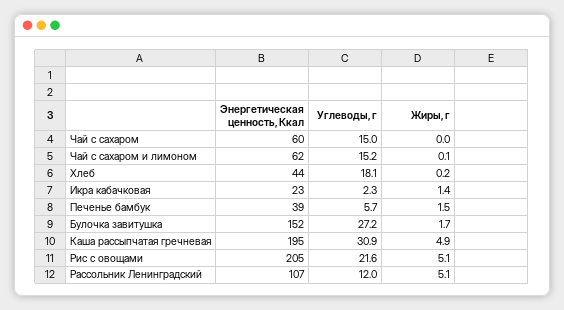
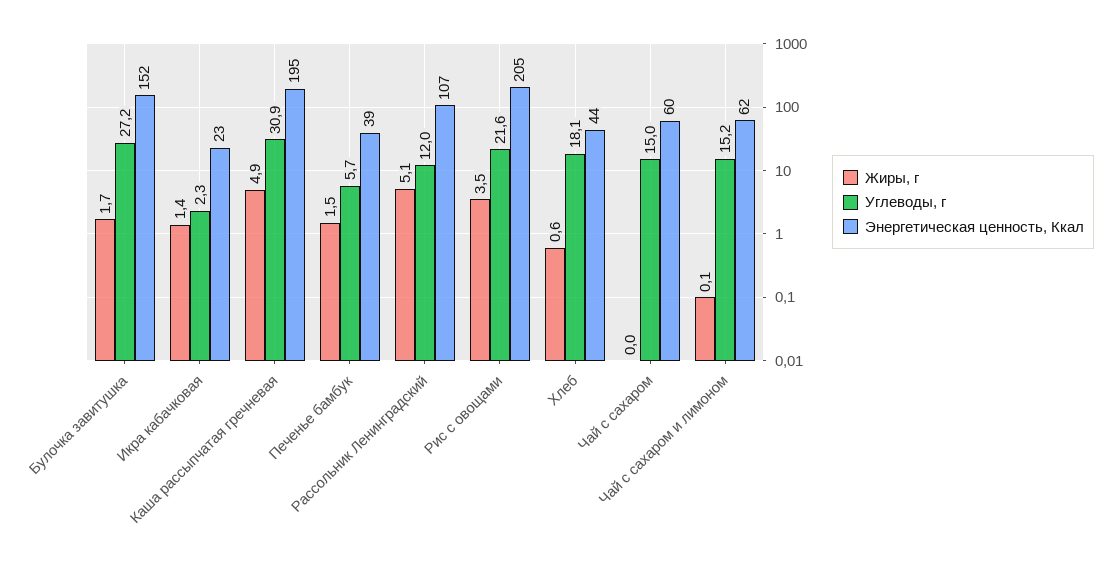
  {
    "Энергетическая ценность, Ккал": {
      "Чай с сахаром": 60,
      "Чай с сахаром и лимоном": 62,
      "Хлеб": 44,
      "Икра кабачковая": 23,
      "Печенье бамбук": 39,
      "Булочка завитушка": 152,
      "Каша рассыпчатая гречневая": 195,
      "Рис с овощами": 205,
      "Рассольник Ленинградский": 107
    },
    "Углеводы, г": {
      "Чай с сахаром": 15,
      "Чай с сахаром и лимоном": 15.2,
      "Хлеб": 18.1,
      "Икра кабачковая": 2.3,
      "Печенье бамбук": 5.7,
      "Булочка завитушка": 27.2,
      "Каша рассыпчатая гречневая": 30.9,
      "Рис с овощами": 21.6,
      "Рассольник Ленинградский": 12
    },
    "Жиры, г": {
      "Чай с сахаром": 0,
      "Чай с сахаром и лимоном": 0.1,
-     "Хлеб": 0.2,
+     "Хлеб": 0.6,
      "Икра кабачковая": 1.4,
      "Печенье бамбук": 1.5,
      "Булочка завитушка": 1.7,
      "Каша рассыпчатая гречневая": 4.9,
-     "Рис с овощами": 5.1,
+     "Рис с овощами": 3.5,
      "Рассольник Ленинградский": 5.1
    }
  }

